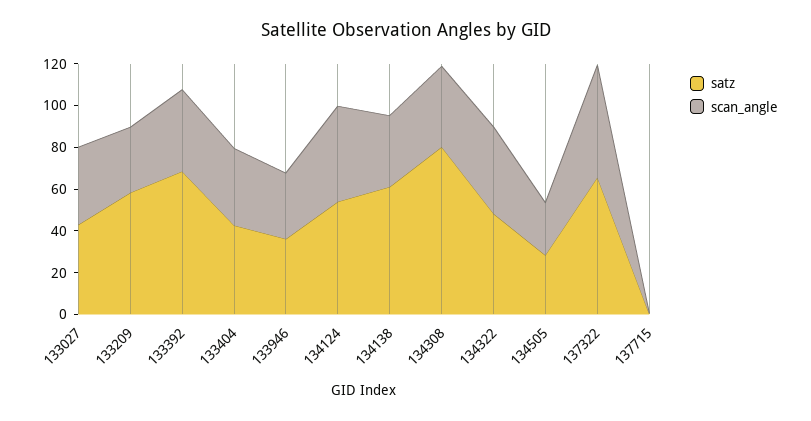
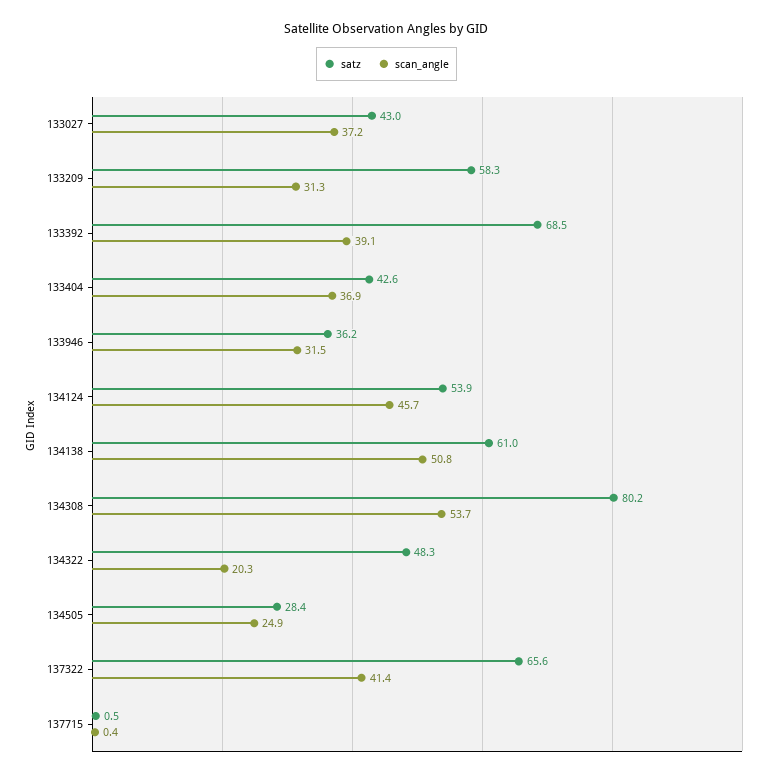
  {
    "satz": {
      "133027": 43,
      "133209": 58.3,
      "133392": 68.5,
      "133404": 42.6,
      "133946": 36.2,
      "134124": 53.9,
      "134138": 61,
      "134308": 80.2,
      "134322": 48.3,
      "134505": 28.4,
      "137322": 65.6,
      "137715": 0.5
    },
    "scan_angle": {
      "133027": 37.2,
      "133209": 31.3,
      "133392": 39.1,
      "133404": 36.9,
      "133946": 31.5,
      "134124": 45.7,
-     "134138": 35,
+     "134138": 50.8,
-     "134308": 40,
+     "134308": 53.7,
-     "134322": 40,
+     "134322": 20.3,
      "134505": 24.9,
-     "137322": 55,
+     "137322": 41.4,
      "137715": 0.4
    }
  }

